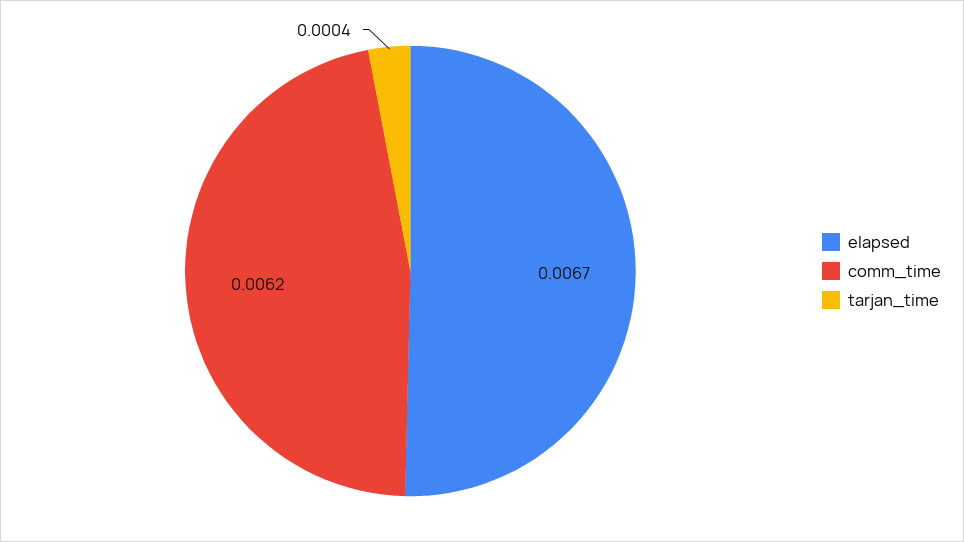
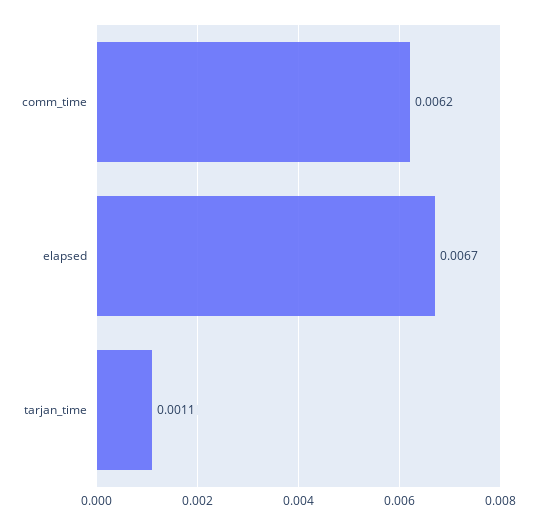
  {
    "elapsed": 0.0067,
    "comm_time": 0.0062,
-   "tarjan_time": 0.0004
+   "tarjan_time": 0.0011
  }

